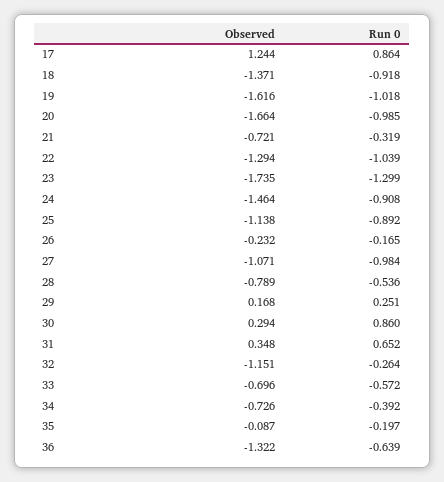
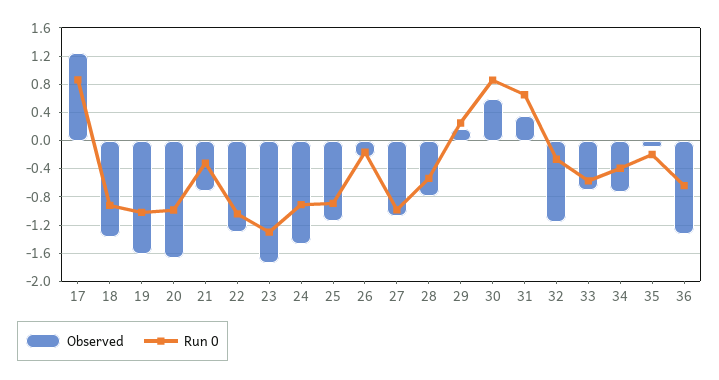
  {
    "Observed": {
      "17": 1.244,
      "18": -1.371,
      "19": -1.616,
      "20": -1.664,
      "21": -0.721,
      "22": -1.294,
      "23": -1.735,
      "24": -1.464,
      "25": -1.138,
      "26": -0.232,
      "27": -1.071,
      "28": -0.789,
      "29": 0.168,
-     "30": 0.294,
+     "30": 0.6,
      "31": 0.348,
      "32": -1.151,
      "33": -0.696,
      "34": -0.726,
      "35": -0.087,
      "36": -1.322
    },
    "Run 0": {
      "17": 0.864,
      "18": -0.918,
      "19": -1.018,
      "20": -0.985,
      "21": -0.319,
      "22": -1.039,
      "23": -1.299,
      "24": -0.908,
      "25": -0.892,
      "26": -0.165,
      "27": -0.984,
      "28": -0.536,
      "29": 0.251,
      "30": 0.86,
      "31": 0.652,
      "32": -0.264,
      "33": -0.572,
      "34": -0.392,
      "35": -0.197,
      "36": -0.639
    }
  }

